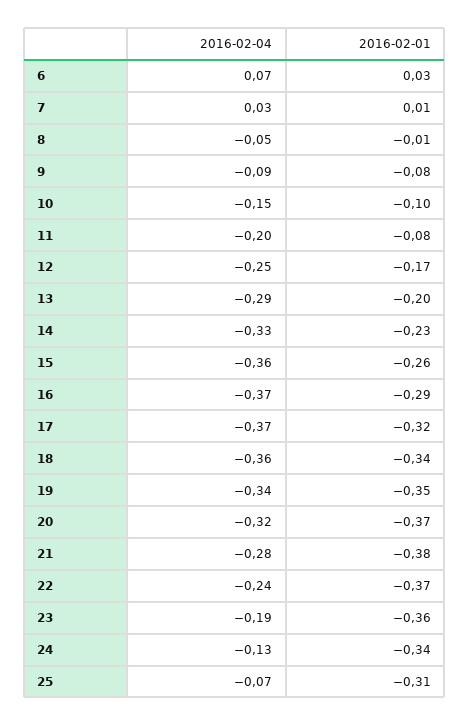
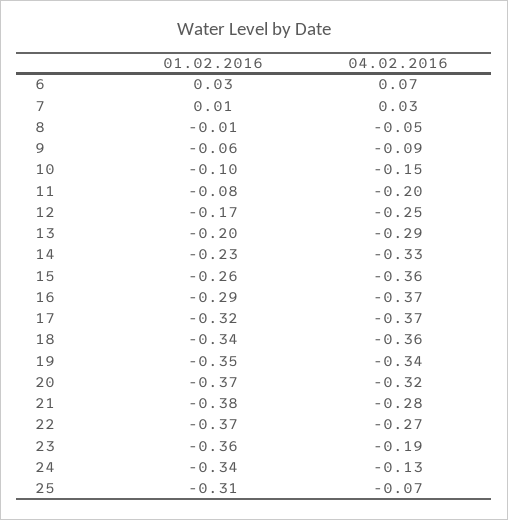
  {
    "2016-02-04": {
      "6": 0.07,
      "7": 0.03,
      "8": -0.05,
      "9": -0.09,
      "10": -0.15,
      "11": -0.2,
      "12": -0.25,
      "13": -0.29,
      "14": -0.33,
      "15": -0.36,
      "16": -0.37,
      "17": -0.37,
      "18": -0.36,
      "19": -0.34,
      "20": -0.32,
      "21": -0.28,
-     "22": -0.24,
+     "22": -0.27,
      "23": -0.19,
      "24": -0.13,
      "25": -0.07
    },
    "2016-02-01": {
      "6": 0.03,
      "7": 0.01,
      "8": -0.01,
-     "9": -0.08,
+     "9": -0.06,
      "10": -0.1,
      "11": -0.08,
      "12": -0.17,
      "13": -0.2,
      "14": -0.23,
      "15": -0.26,
      "16": -0.29,
      "17": -0.32,
      "18": -0.34,
      "19": -0.35,
      "20": -0.37,
      "21": -0.38,
      "22": -0.37,
      "23": -0.36,
      "24": -0.34,
      "25": -0.31
    }
  }

